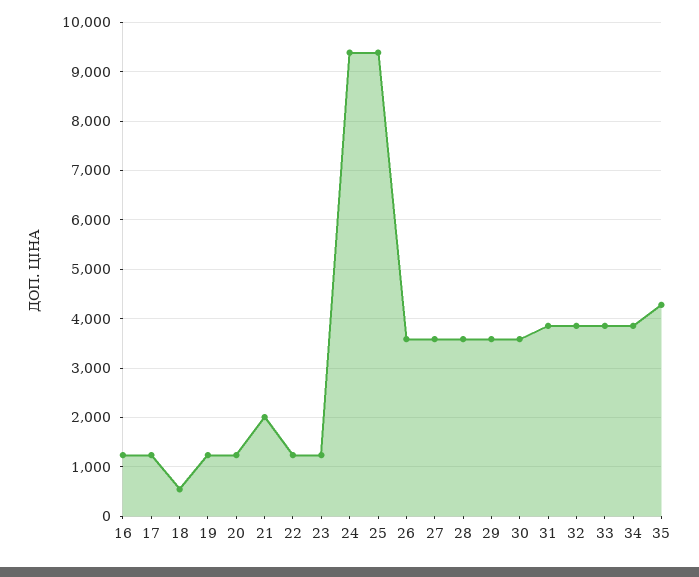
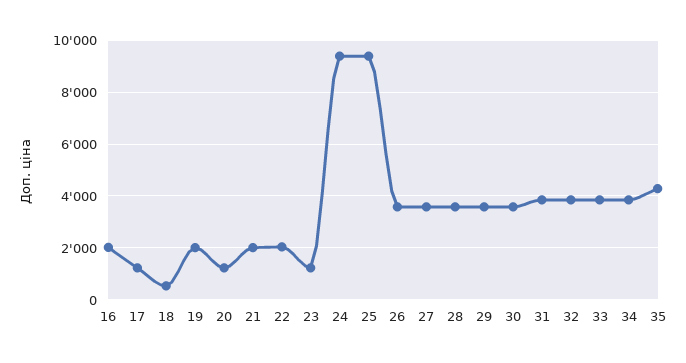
  {
-   "16": 1200,
+   "16": 2000,
    "17": 1200,
    "18": 600,
-   "19": 1200,
+   "19": 2000,
    "20": 1200,
    "21": 2000,
-   "22": 1200,
+   "22": 2000,
    "23": 1200,
    "24": 9400,
    "25": 9400,
    "26": 3600,
    "27": 3600,
    "28": 3600,
    "29": 3600,
    "30": 3600,
    "31": 3800,
    "32": 3800,
    "33": 3800,
    "34": 3800,
    "35": 4200
  }

